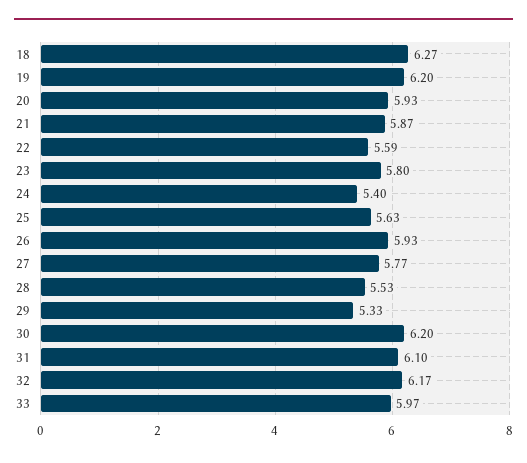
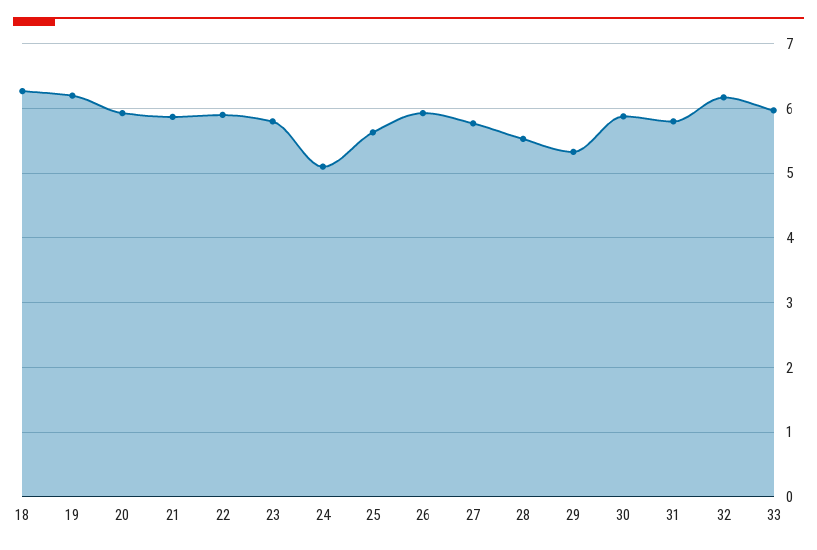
  {
    "18": 6.27,
    "19": 6.2,
    "20": 5.93,
    "21": 5.87,
-   "22": 5.59,
+   "22": 5.9,
    "23": 5.8,
-   "24": 5.4,
+   "24": 5.1,
    "25": 5.63,
    "26": 5.93,
    "27": 5.77,
    "28": 5.53,
    "29": 5.33,
-   "30": 6.2,
+   "30": 5.9,
-   "31": 6.1,
+   "31": 5.8,
    "32": 6.17,
    "33": 5.97
  }

